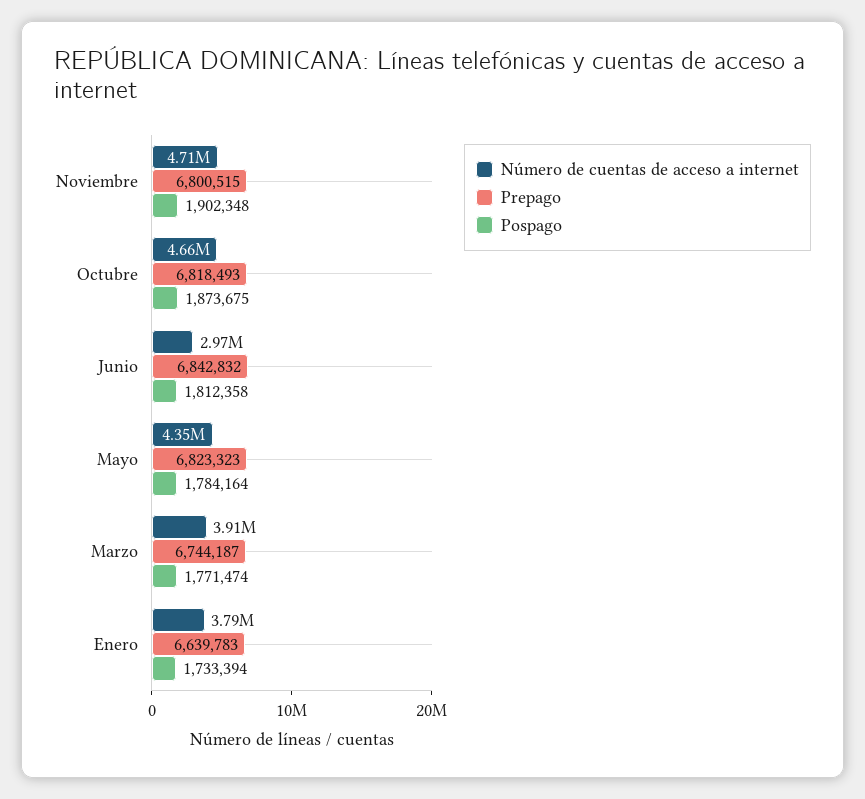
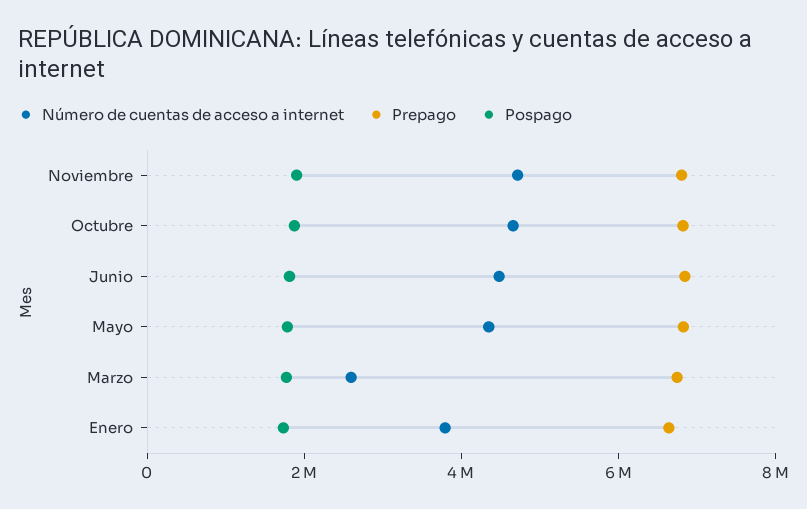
  {
    "Número de cuentas de acceso a internet": {
      "Noviembre": 4710000,
      "Octubre": 4660000,
-     "Junio": 2970000,
+     "Junio": 4500000,
      "Mayo": 4350000,
-     "Marzo": 3910000,
+     "Marzo": 2500000,
      "Enero": 3790000
    },
    "Prepago": {
      "Noviembre": 6800515,
      "Octubre": 6818493,
      "Junio": 6842832,
      "Mayo": 6823323,
      "Marzo": 6744187,
      "Enero": 6639783
    },
    "Pospago": {
      "Noviembre": 1902348,
      "Octubre": 1873675,
      "Junio": 1812358,
      "Mayo": 1784164,
      "Marzo": 1771474,
      "Enero": 1733394
    }
  }

